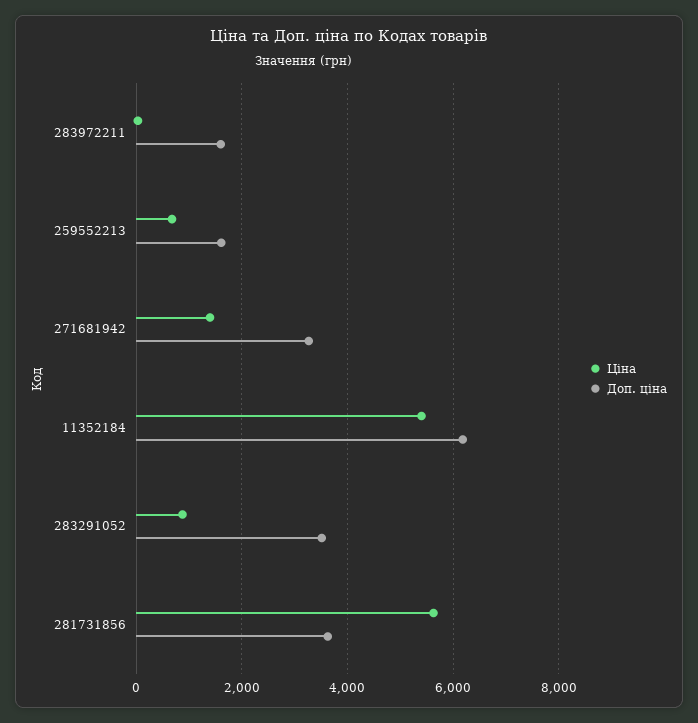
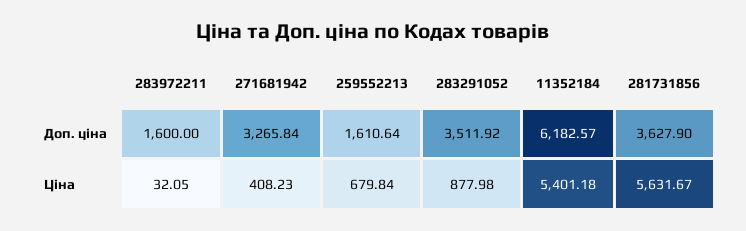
  {
    "Ціна": {
      "283972211": 32.05,
      "259552213": 679.84,
-     "271681942": 1400,
+     "271681942": 408.23,
      "11352184": 5401.18,
      "283291052": 877.98,
      "281731856": 5631.67
    },
    "Доп. ціна": {
      "283972211": 1600,
      "259552213": 1610.64,
      "271681942": 3265.84,
      "11352184": 6182.57,
      "283291052": 3511.92,
      "281731856": 3627.9
    }
  }

